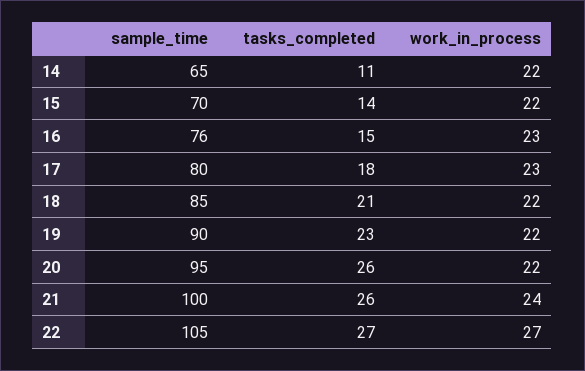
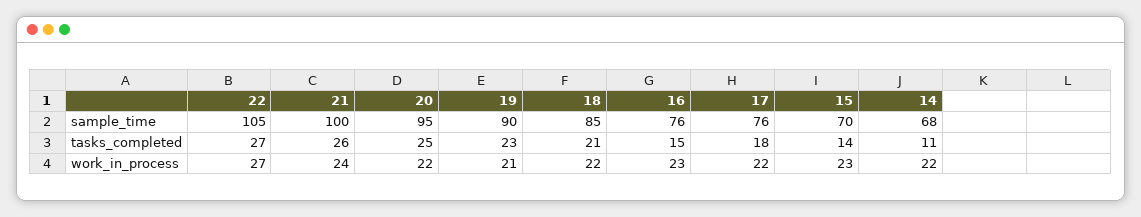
  {
    "sample_time": {
-     "14": 65,
+     "14": 68,
      "15": 70,
      "16": 76,
-     "17": 80,
+     "17": 76,
      "18": 85,
      "19": 90,
      "20": 95,
      "21": 100,
      "22": 105
    },
    "tasks_completed": {
      "14": 11,
      "15": 14,
      "16": 15,
      "17": 18,
      "18": 21,
      "19": 23,
-     "20": 26,
+     "20": 25,
      "21": 26,
      "22": 27
    },
    "work_in_process": {
      "14": 22,
-     "15": 22,
+     "15": 23,
      "16": 23,
-     "17": 23,
+     "17": 22,
      "18": 22,
-     "19": 22,
+     "19": 21,
      "20": 22,
      "21": 24,
      "22": 27
    }
  }

